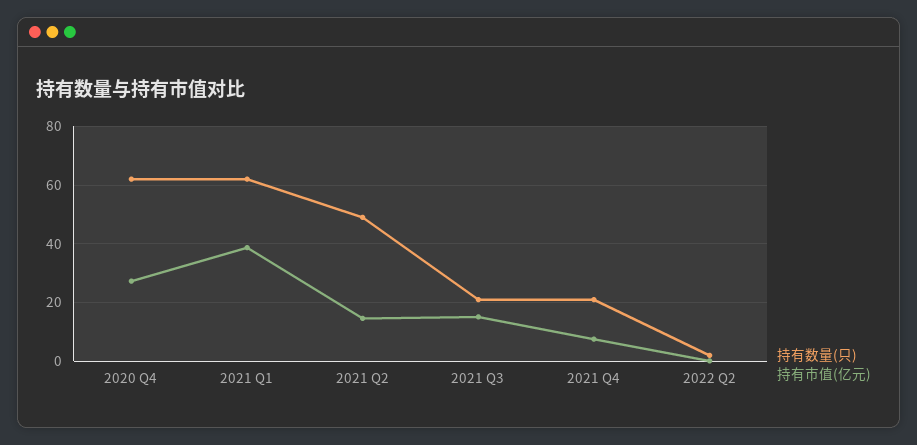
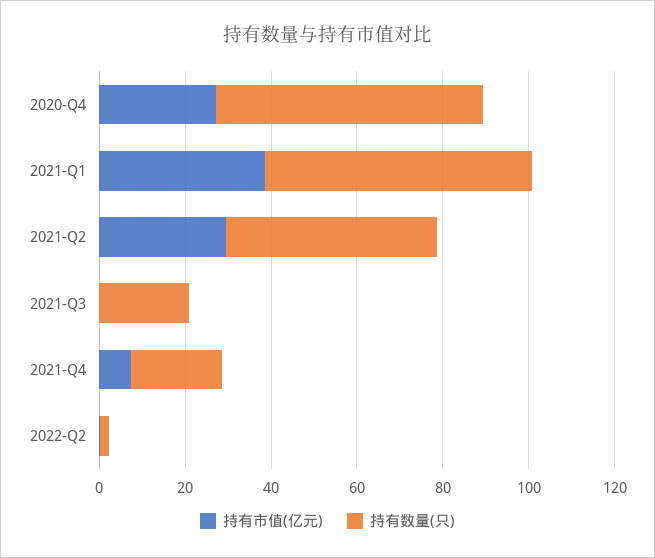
  {
    "持有数量(只)": {
      "2020 Q4": 62.5,
      "2021 Q1": 62.5,
      "2021 Q2": 50,
      "2021 Q3": 20,
      "2021 Q4": 20,
      "2022 Q2": 2.5
    },
    "持有市值(亿元)": {
      "2020 Q4": 27.5,
      "2021 Q1": 37.5,
-     "2021 Q2": 15,
+     "2021 Q2": 30,
-     "2021 Q3": 15,
+     "2021 Q3": 0,
      "2021 Q4": 7.5,
      "2022 Q2": 0
    }
  }

